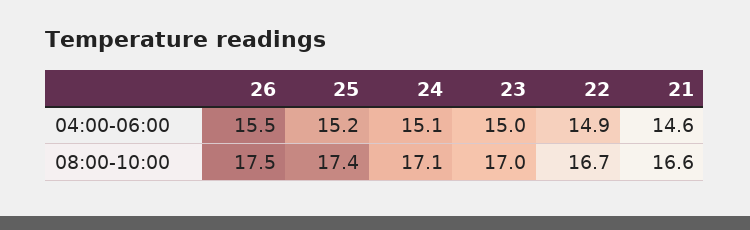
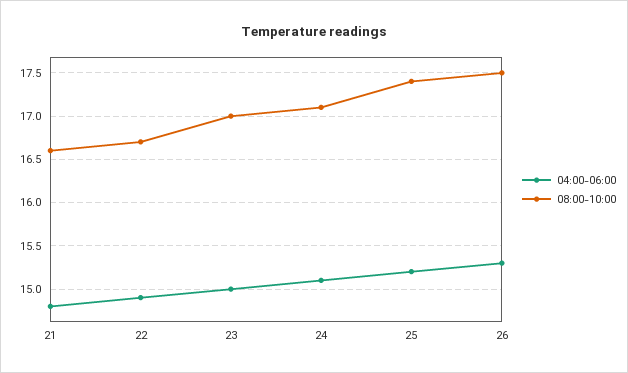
  {
    "04:00-06:00": {
-     "26": 15.5,
+     "26": 15.3,
      "25": 15.2,
      "24": 15.1,
      "23": 15,
      "22": 14.9,
-     "21": 14.6
+     "21": 14.8
    },
    "08:00-10:00": {
      "26": 17.5,
      "25": 17.4,
      "24": 17.1,
      "23": 17,
      "22": 16.7,
      "21": 16.6
    }
  }

